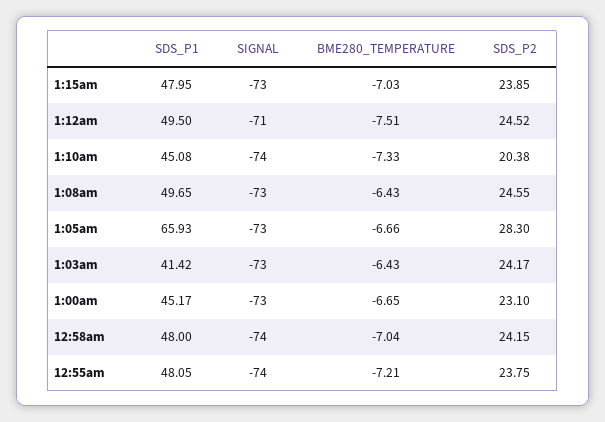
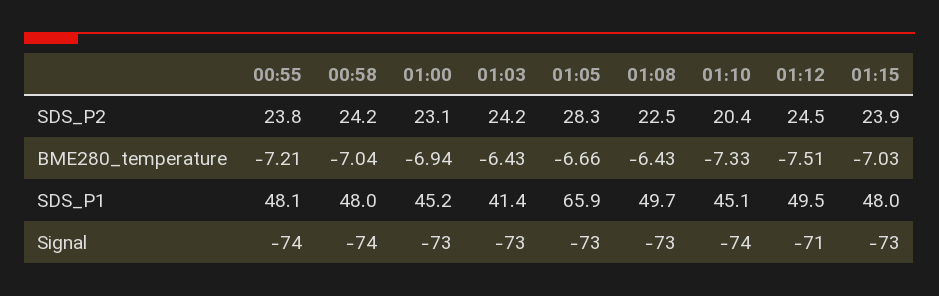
  {
    "SDS_P1": {
      "1:15am": 47.95,
      "1:12am": 49.5,
      "1:10am": 45.08,
      "1:08am": 49.65,
      "1:05am": 65.93,
      "1:03am": 41.42,
      "1:00am": 45.17,
      "12:58am": 48,
      "12:55am": 48.05
    },
    "SIGNAL": {
      "1:15am": -73,
      "1:12am": -71,
      "1:10am": -74,
      "1:08am": -73,
      "1:05am": -73,
      "1:03am": -73,
      "1:00am": -73,
      "12:58am": -74,
      "12:55am": -74
    },
    "BME280_TEMPERATURE": {
      "1:15am": -7.03,
      "1:12am": -7.51,
      "1:10am": -7.33,
      "1:08am": -6.43,
      "1:05am": -6.66,
      "1:03am": -6.43,
-     "1:00am": -6.65,
+     "1:00am": -6.94,
      "12:58am": -7.04,
      "12:55am": -7.21
    },
    "SDS_P2": {
      "1:15am": 23.85,
      "1:12am": 24.52,
      "1:10am": 20.38,
-     "1:08am": 24.55,
+     "1:08am": 22.5,
      "1:05am": 28.3,
      "1:03am": 24.17,
      "1:00am": 23.1,
      "12:58am": 24.15,
      "12:55am": 23.75
    }
  }

